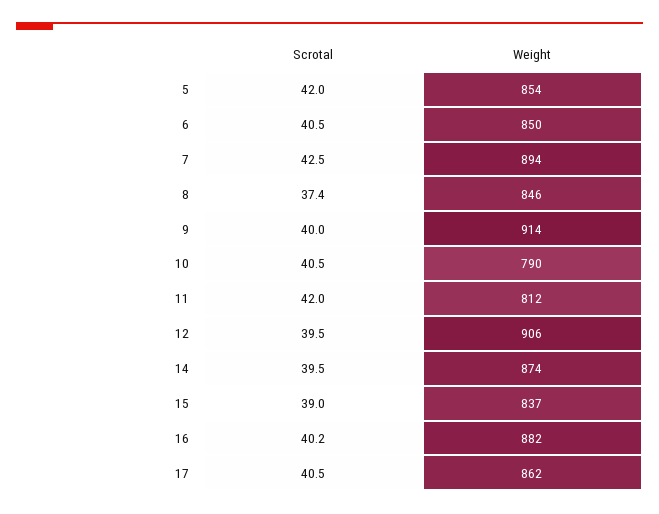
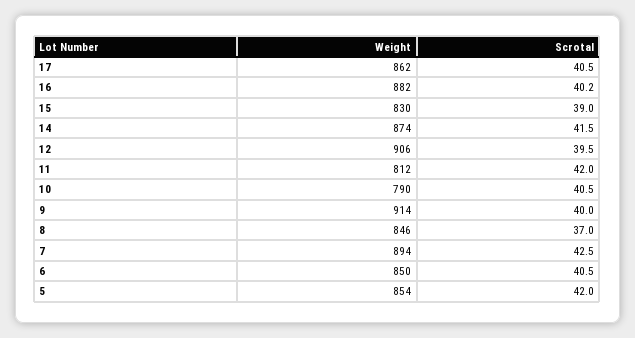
  {
    "Scrotal": {
      "5": 42,
      "6": 40.5,
      "7": 42.5,
-     "8": 37.4,
+     "8": 37,
      "9": 40,
      "10": 40.5,
      "11": 42,
      "12": 39.5,
-     "14": 39.5,
+     "14": 41.5,
      "15": 39,
      "16": 40.2,
      "17": 40.5
    },
    "Weight": {
      "5": 854,
      "6": 850,
      "7": 894,
      "8": 846,
      "9": 914,
      "10": 790,
      "11": 812,
      "12": 906,
      "14": 874,
-     "15": 837,
+     "15": 830,
      "16": 882,
      "17": 862
    }
  }

